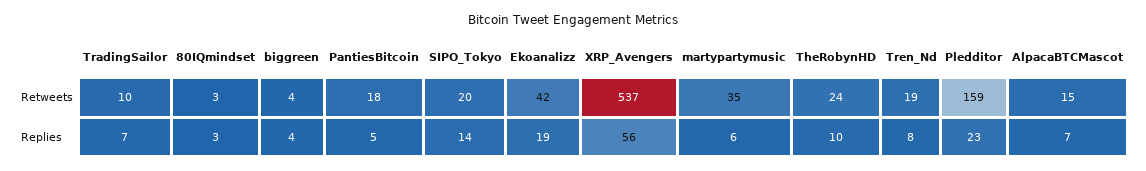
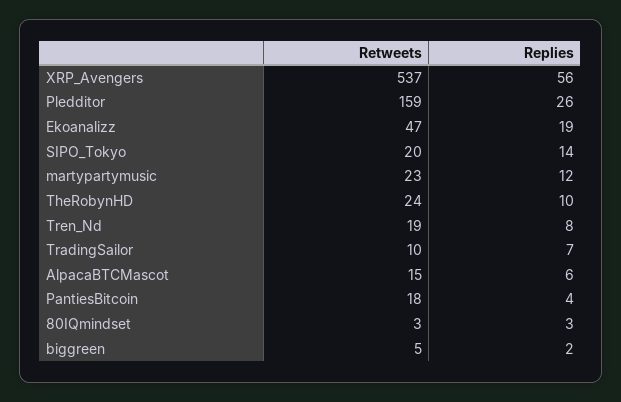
  {
    "TradingSailor": {
      "Retweets": 10,
      "Replies": 7
    },
    "80IQmindset": {
      "Retweets": 3,
      "Replies": 3
    },
    "biggreen": {
-     "Retweets": 4,
+     "Retweets": 5,
-     "Replies": 4
+     "Replies": 2
    },
    "PantiesBitcoin": {
      "Retweets": 18,
-     "Replies": 5
+     "Replies": 4
    },
    "SIPO_Tokyo": {
      "Retweets": 20,
      "Replies": 14
    },
    "Ekoanalizz": {
-     "Retweets": 42,
+     "Retweets": 47,
      "Replies": 19
    },
    "XRP_Avengers": {
      "Retweets": 537,
      "Replies": 56
    },
    "martypartymusic": {
-     "Retweets": 35,
+     "Retweets": 23,
-     "Replies": 6
+     "Replies": 12
    },
    "TheRobynHD": {
      "Retweets": 24,
      "Replies": 10
    },
    "Tren_Nd": {
      "Retweets": 19,
      "Replies": 8
    },
    "Pledditor": {
      "Retweets": 159,
-     "Replies": 23
+     "Replies": 26
    },
    "AlpacaBTCMascot": {
      "Retweets": 15,
-     "Replies": 7
+     "Replies": 6
    }
  }

